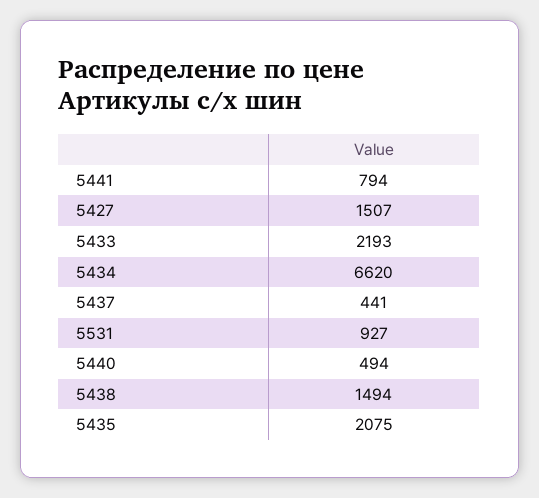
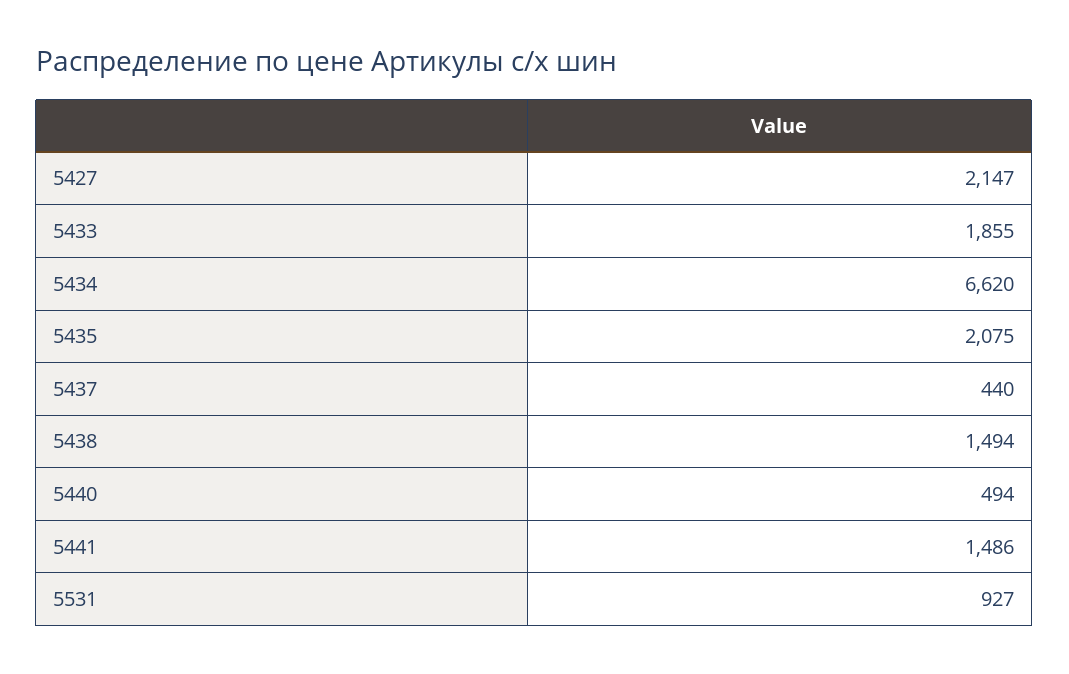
  {
-   "5441": 794,
+   "5441": 1486,
-   "5427": 1507,
+   "5427": 2147,
-   "5433": 2193,
+   "5433": 1855,
    "5434": 6620,
-   "5437": 441,
+   "5437": 440,
    "5531": 927,
    "5440": 494,
    "5438": 1494,
    "5435": 2075
  }

